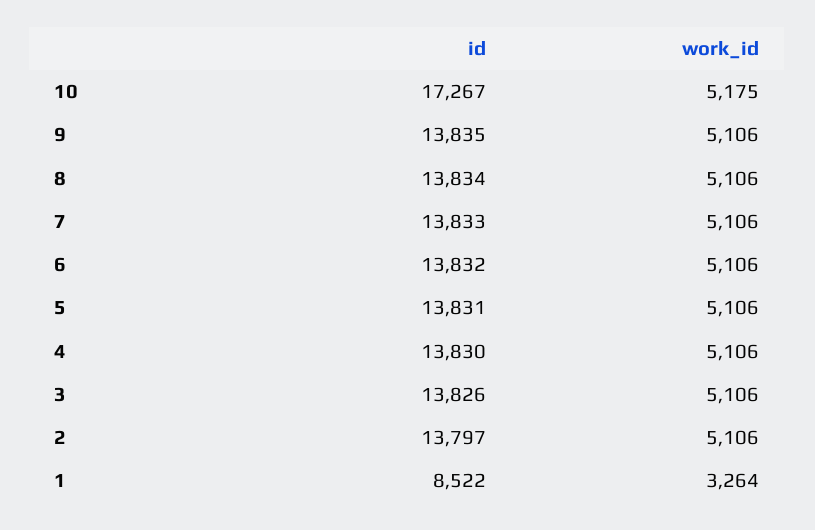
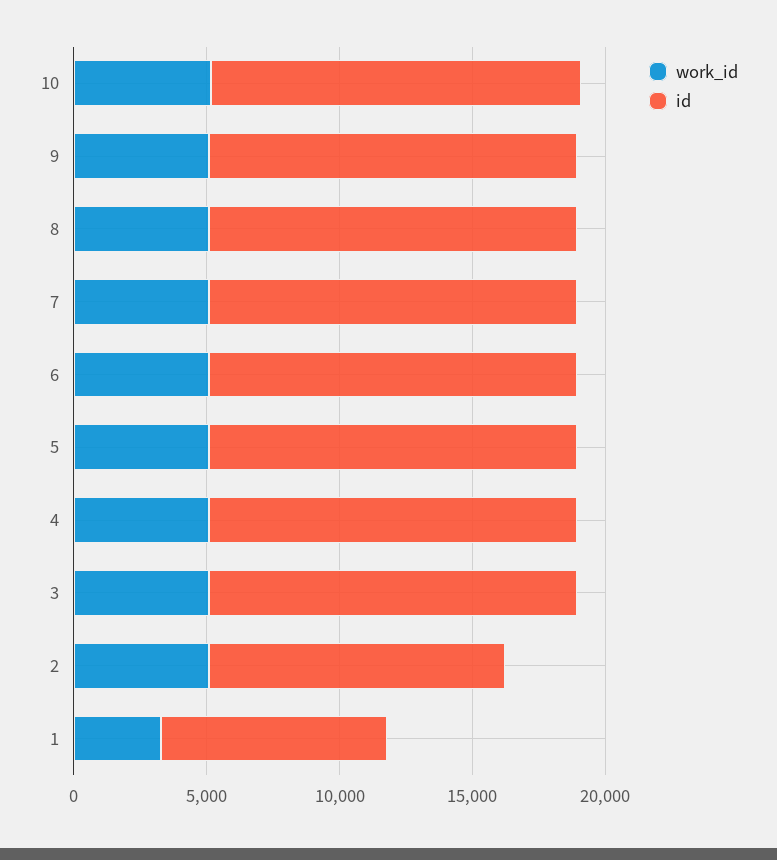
  {
    "id": {
-     "10": 17267,
+     "10": 14000,
      "9": 13835,
      "8": 13834,
      "7": 13833,
      "6": 13832,
      "5": 13831,
      "4": 13830,
      "3": 13826,
-     "2": 13797,
+     "2": 11000,
      "1": 8522
    },
    "work_id": {
      "10": 5175,
      "9": 5106,
      "8": 5106,
      "7": 5106,
      "6": 5106,
      "5": 5106,
      "4": 5106,
      "3": 5106,
      "2": 5106,
      "1": 3264
    }
  }

